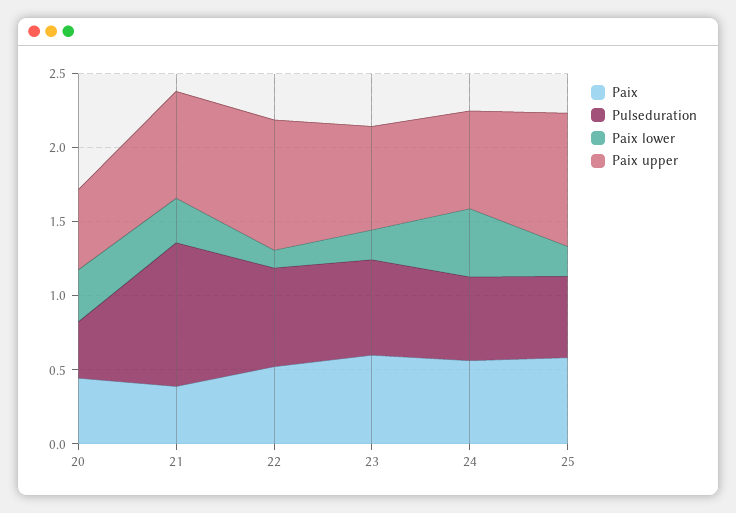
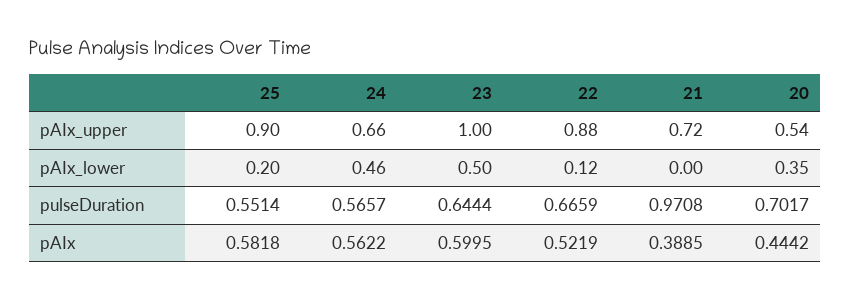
  {
    "Paix": {
      "20": 0.4442,
      "21": 0.3885,
      "22": 0.5219,
      "23": 0.5995,
      "24": 0.5622,
      "25": 0.5818
    },
    "Pulseduration": {
-     "20": 0.4,
+     "20": 0.7017,
      "21": 0.9708,
      "22": 0.6659,
      "23": 0.6444,
      "24": 0.5657,
      "25": 0.5514
    },
    "Paix lower": {
      "20": 0.35,
-     "21": 0.3,
+     "21": 0,
      "22": 0.12,
-     "23": 0.2,
+     "23": 0.5,
      "24": 0.46,
      "25": 0.2
    },
    "Paix upper": {
      "20": 0.54,
      "21": 0.72,
      "22": 0.88,
-     "23": 0.7,
+     "23": 1,
      "24": 0.66,
      "25": 0.9
    }
  }

